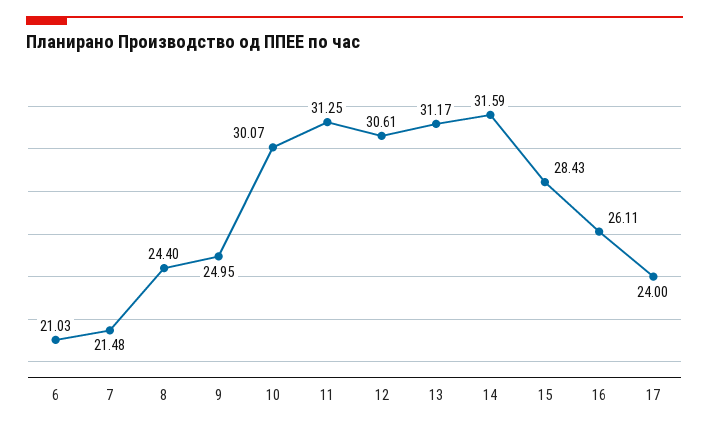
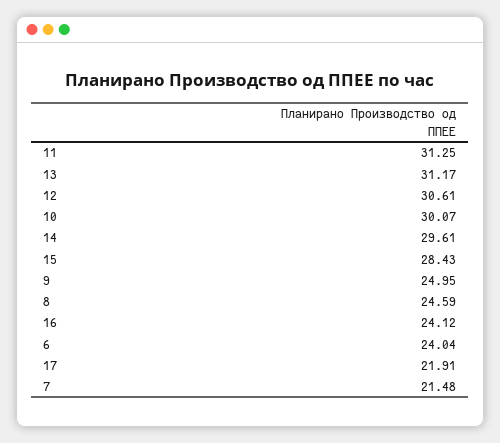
  {
-   "6": 21.03,
+   "6": 24.04,
    "7": 21.48,
-   "8": 24.4,
+   "8": 24.59,
    "9": 24.95,
    "10": 30.07,
    "11": 31.25,
    "12": 30.61,
    "13": 31.17,
-   "14": 31.59,
+   "14": 29.61,
    "15": 28.43,
-   "16": 26.11,
+   "16": 24.12,
-   "17": 24
+   "17": 21.91
  }

